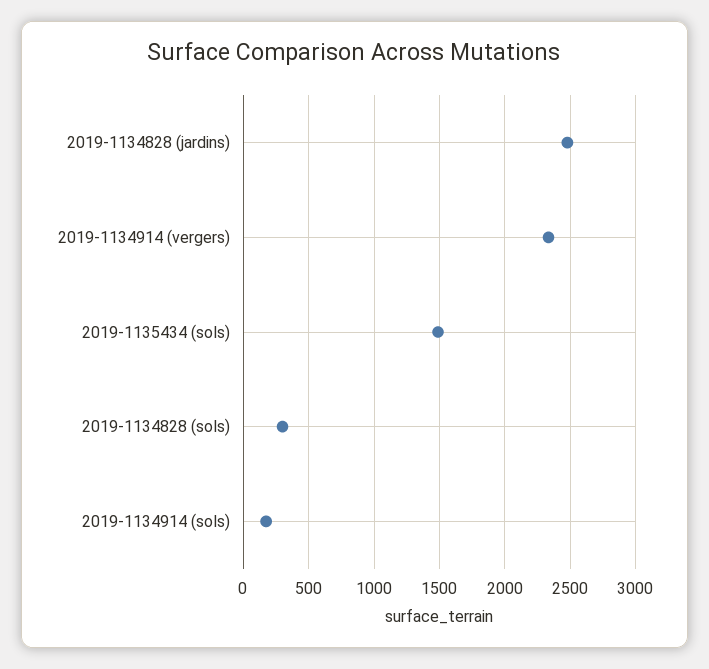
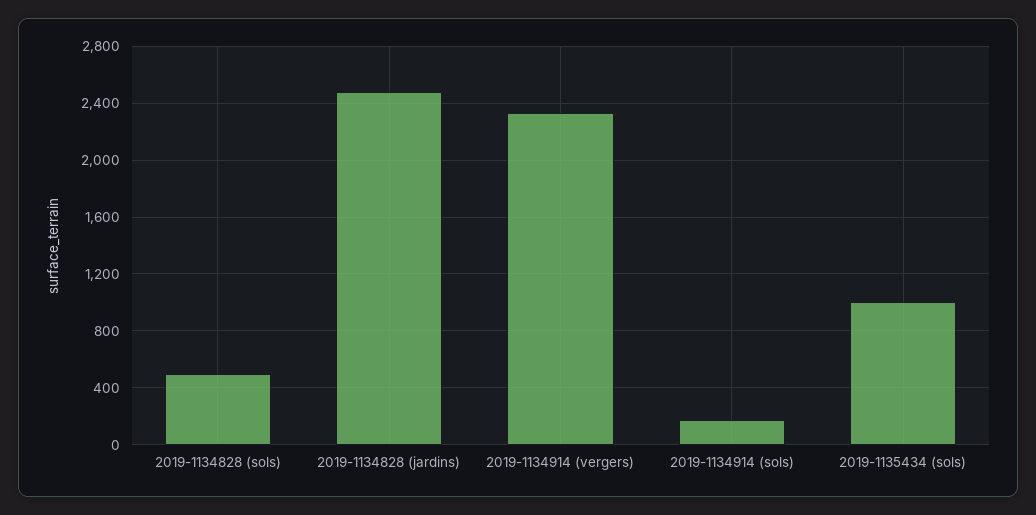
  {
    "2019-1134828 (jardins)": 2500,
    "2019-1134914 (vergers)": 2350,
-   "2019-1135434 (sols)": 1500,
+   "2019-1135434 (sols)": 1000,
-   "2019-1134828 (sols)": 300,
+   "2019-1134828 (sols)": 500,
    "2019-1134914 (sols)": 200
  }

